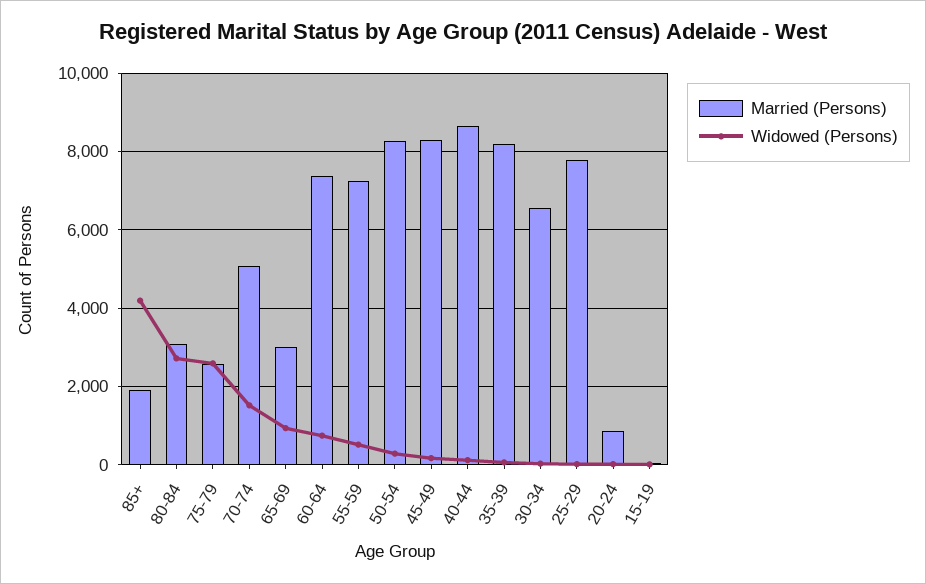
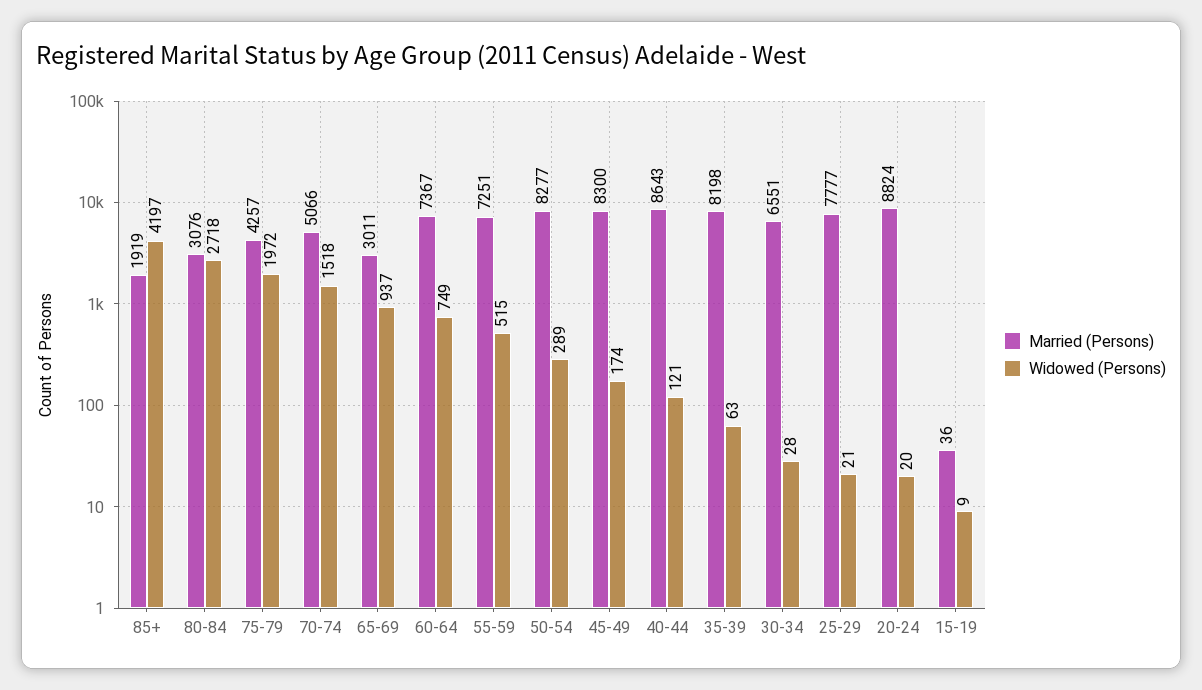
  {
    "Married (Persons)": {
      "85+": 1919,
      "80-84": 3076,
-     "75-79": 2600,
+     "75-79": 4257,
      "70-74": 5066,
      "65-69": 3011,
      "60-64": 7367,
      "55-59": 7251,
      "50-54": 8277,
      "45-49": 8300,
      "40-44": 8643,
      "35-39": 8198,
      "30-34": 6551,
      "25-29": 7777,
-     "20-24": 800,
+     "20-24": 8824,
      "15-19": 36
    },
    "Widowed (Persons)": {
      "85+": 4197,
      "80-84": 2718,
-     "75-79": 2600,
+     "75-79": 1972,
      "70-74": 1518,
      "65-69": 937,
      "60-64": 749,
      "55-59": 515,
      "50-54": 289,
      "45-49": 174,
      "40-44": 121,
      "35-39": 63,
      "30-34": 28,
      "25-29": 21,
      "20-24": 20,
      "15-19": 9
    }
  }

